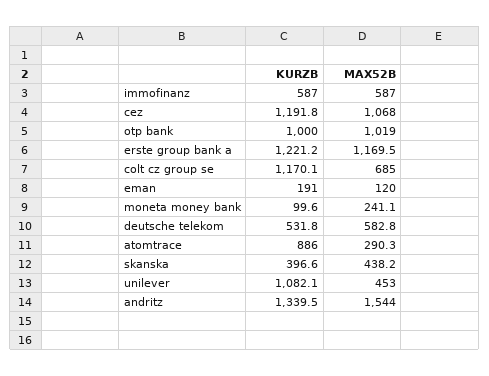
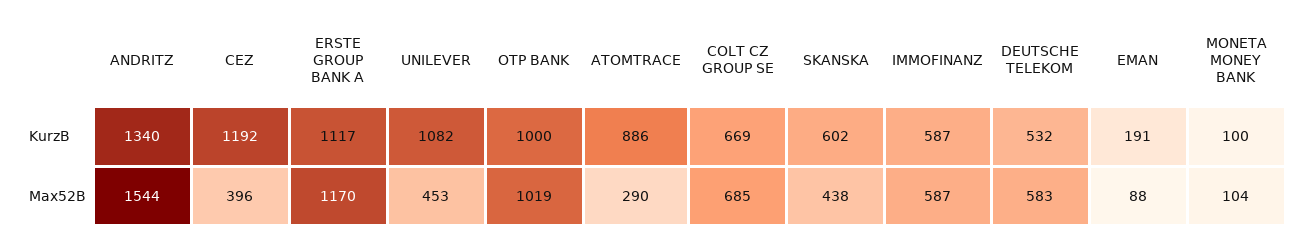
  {
    "KURZB": {
      "immofinanz": 587,
      "cez": 1191.8,
      "otp bank": 1000,
-     "erste group bank a": 1221.2,
+     "erste group bank a": 1117,
-     "colt cz group se": 1170.1,
+     "colt cz group se": 669,
      "eman": 191,
      "moneta money bank": 99.6,
      "deutsche telekom": 531.8,
      "atomtrace": 886,
-     "skanska": 396.6,
+     "skanska": 602,
      "unilever": 1082.1,
      "andritz": 1339.5
    },
    "MAX52B": {
      "immofinanz": 587,
-     "cez": 1068,
+     "cez": 396,
      "otp bank": 1019,
      "erste group bank a": 1169.5,
      "colt cz group se": 685,
-     "eman": 120,
+     "eman": 88,
-     "moneta money bank": 241.1,
+     "moneta money bank": 104,
      "deutsche telekom": 582.8,
      "atomtrace": 290.3,
      "skanska": 438.2,
      "unilever": 453,
      "andritz": 1544
    }
  }

